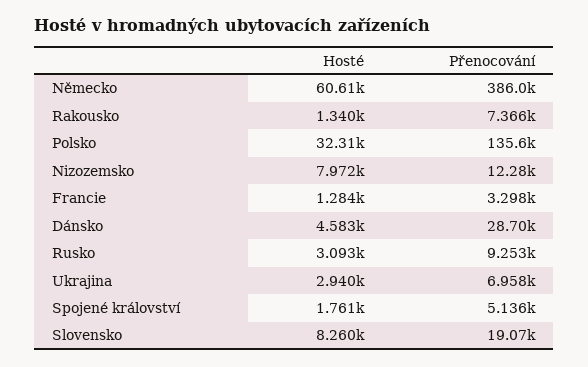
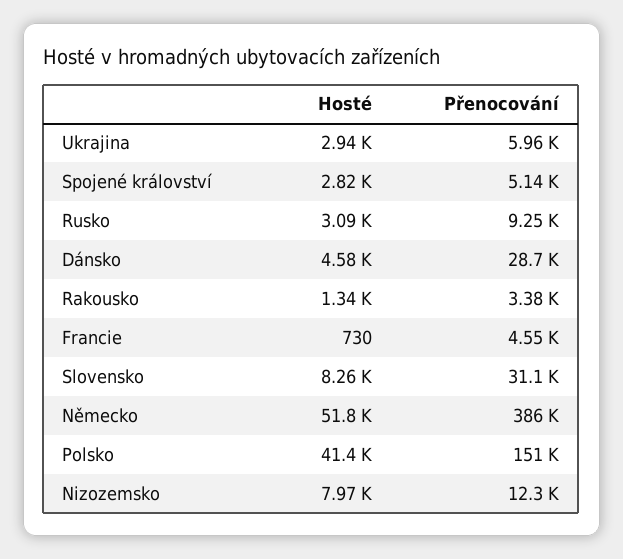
  {
    "Hosté": {
-     "Německo": 60610,
+     "Německo": 51800,
      "Rakousko": 1340,
-     "Polsko": 32310,
+     "Polsko": 41400,
      "Nizozemsko": 7972,
-     "Francie": 1284,
+     "Francie": 730,
      "Dánsko": 4583,
      "Rusko": 3093,
      "Ukrajina": 2940,
-     "Spojené království": 1761,
+     "Spojené království": 2820,
      "Slovensko": 8260
    },
    "Přenocování": {
      "Německo": 386000,
-     "Rakousko": 7366,
+     "Rakousko": 3380,
-     "Polsko": 135600,
+     "Polsko": 151000,
      "Nizozemsko": 12280,
-     "Francie": 3298,
+     "Francie": 4550,
      "Dánsko": 28700,
      "Rusko": 9253,
-     "Ukrajina": 6958,
+     "Ukrajina": 5960,
      "Spojené království": 5136,
-     "Slovensko": 19070
+     "Slovensko": 31100
    }
  }

